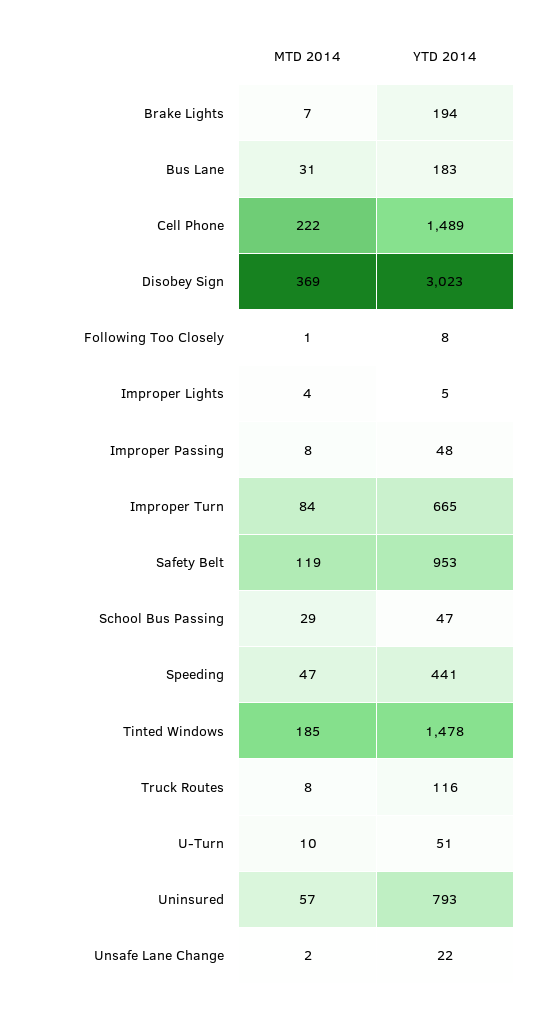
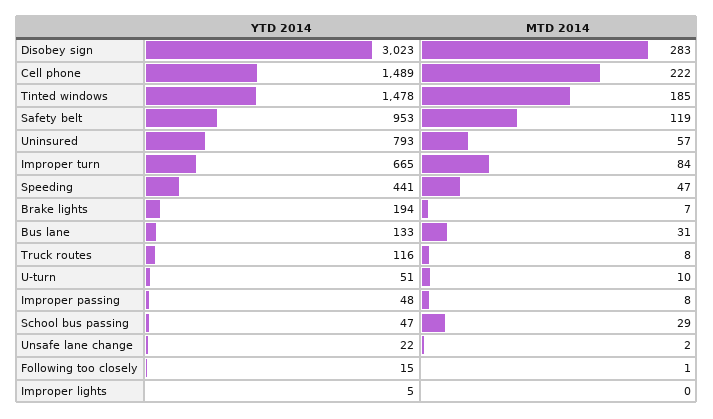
  {
    "MTD 2014": {
      "Brake Lights": 7,
      "Bus Lane": 31,
      "Cell Phone": 222,
-     "Disobey Sign": 369,
+     "Disobey Sign": 283,
      "Following Too Closely": 1,
-     "Improper Lights": 4,
+     "Improper Lights": 0,
      "Improper Passing": 8,
      "Improper Turn": 84,
      "Safety Belt": 119,
      "School Bus Passing": 29,
      "Speeding": 47,
      "Tinted Windows": 185,
      "Truck Routes": 8,
      "U-Turn": 10,
      "Uninsured": 57,
      "Unsafe Lane Change": 2
    },
    "YTD 2014": {
      "Brake Lights": 194,
-     "Bus Lane": 183,
+     "Bus Lane": 133,
      "Cell Phone": 1489,
      "Disobey Sign": 3023,
-     "Following Too Closely": 8,
+     "Following Too Closely": 15,
      "Improper Lights": 5,
      "Improper Passing": 48,
      "Improper Turn": 665,
      "Safety Belt": 953,
      "School Bus Passing": 47,
      "Speeding": 441,
      "Tinted Windows": 1478,
      "Truck Routes": 116,
      "U-Turn": 51,
      "Uninsured": 793,
      "Unsafe Lane Change": 22
    }
  }

